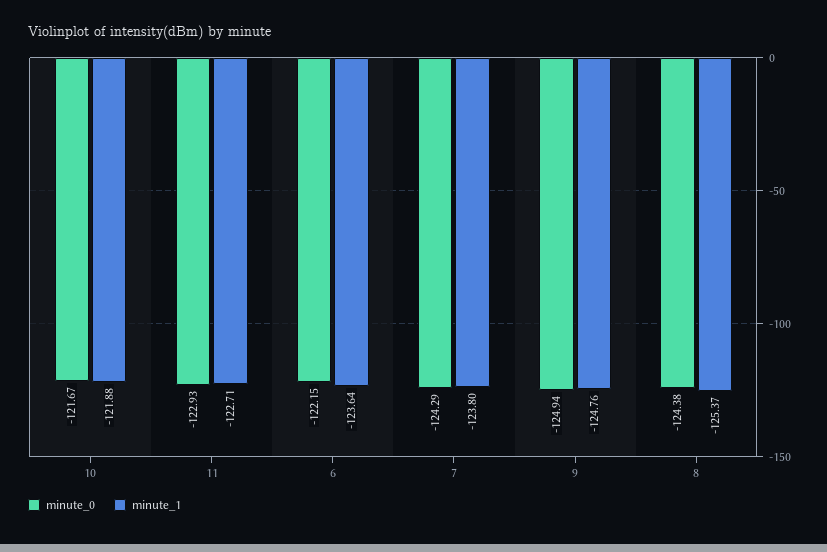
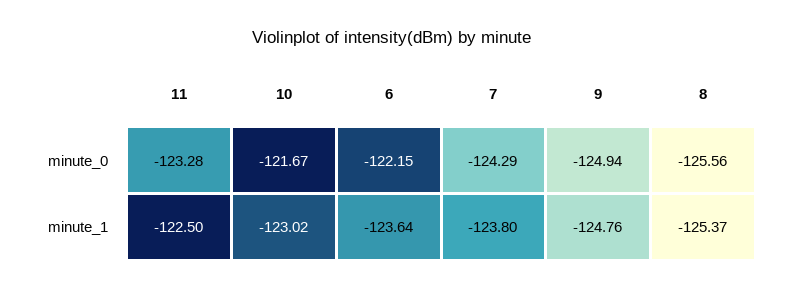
  {
    "minute_0": {
      "10": -121.67,
-     "11": -122.93,
+     "11": -123.28,
      "6": -122.15,
      "7": -124.29,
      "9": -124.94,
-     "8": -124.38
+     "8": -125.56
    },
    "minute_1": {
-     "10": -121.88,
+     "10": -123.02,
-     "11": -122.71,
+     "11": -122.5,
      "6": -123.64,
      "7": -123.8,
      "9": -124.76,
      "8": -125.37
    }
  }

